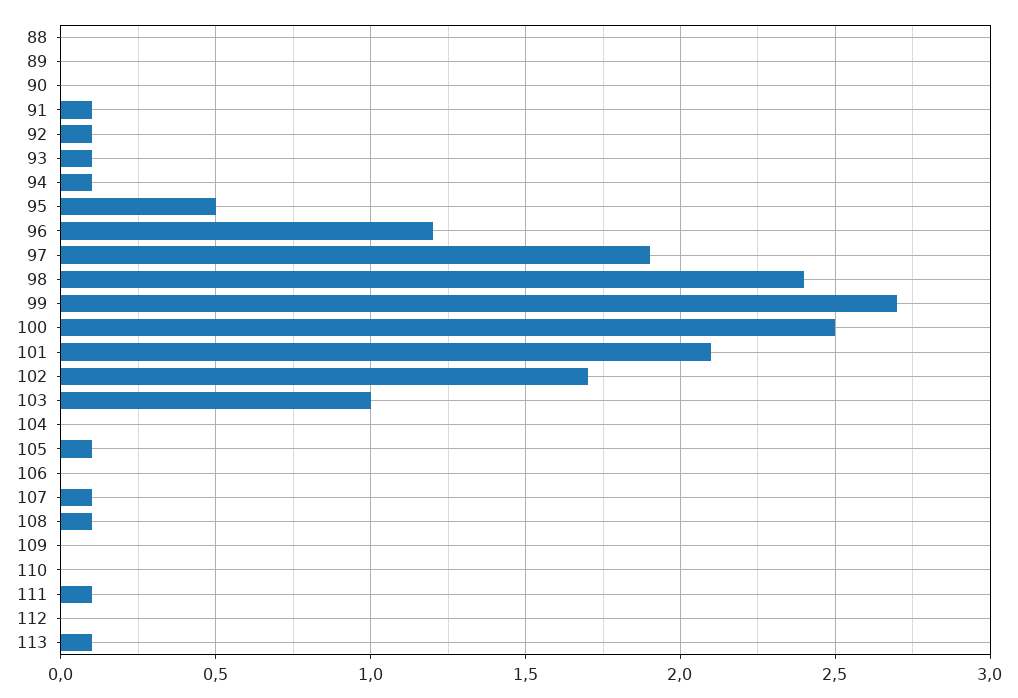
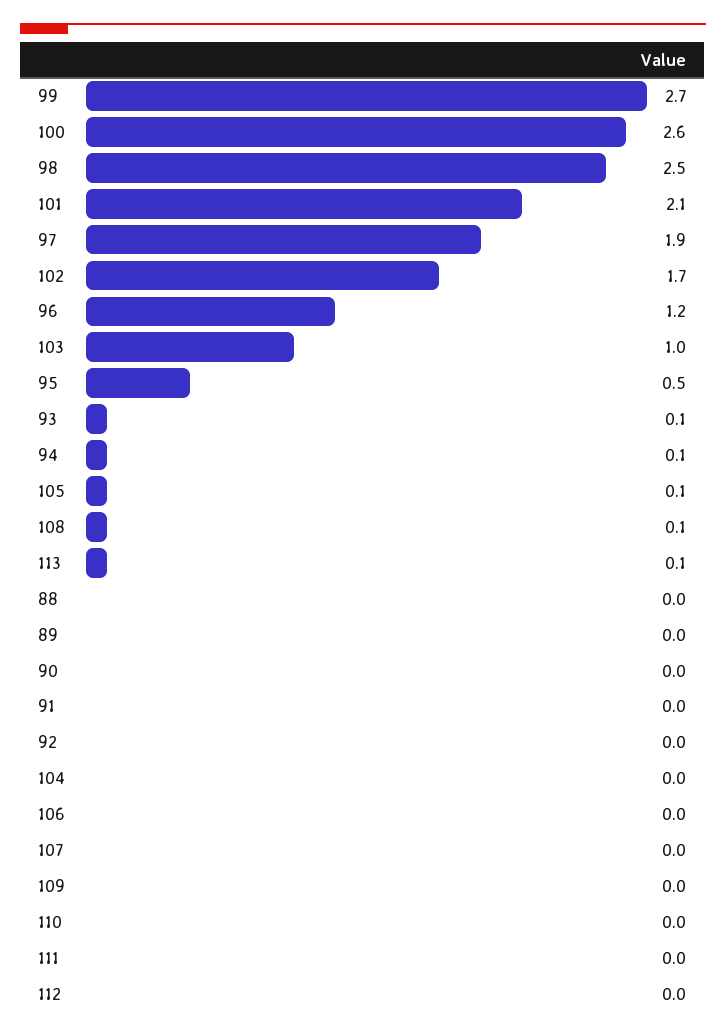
  {
    "88": 0,
    "89": 0,
    "90": 0,
-   "91": 0.1,
+   "91": 0,
-   "92": 0.1,
+   "92": 0,
    "93": 0.1,
    "94": 0.1,
    "95": 0.5,
    "96": 1.2,
    "97": 1.9,
-   "98": 2.4,
+   "98": 2.5,
    "99": 2.7,
-   "100": 2.5,
+   "100": 2.6,
    "101": 2.1,
    "102": 1.7,
    "103": 1,
    "104": 0,
    "105": 0.1,
    "106": 0,
-   "107": 0.1,
+   "107": 0,
    "108": 0.1,
    "109": 0,
    "110": 0,
-   "111": 0.1,
+   "111": 0,
    "112": 0,
    "113": 0.1
  }

